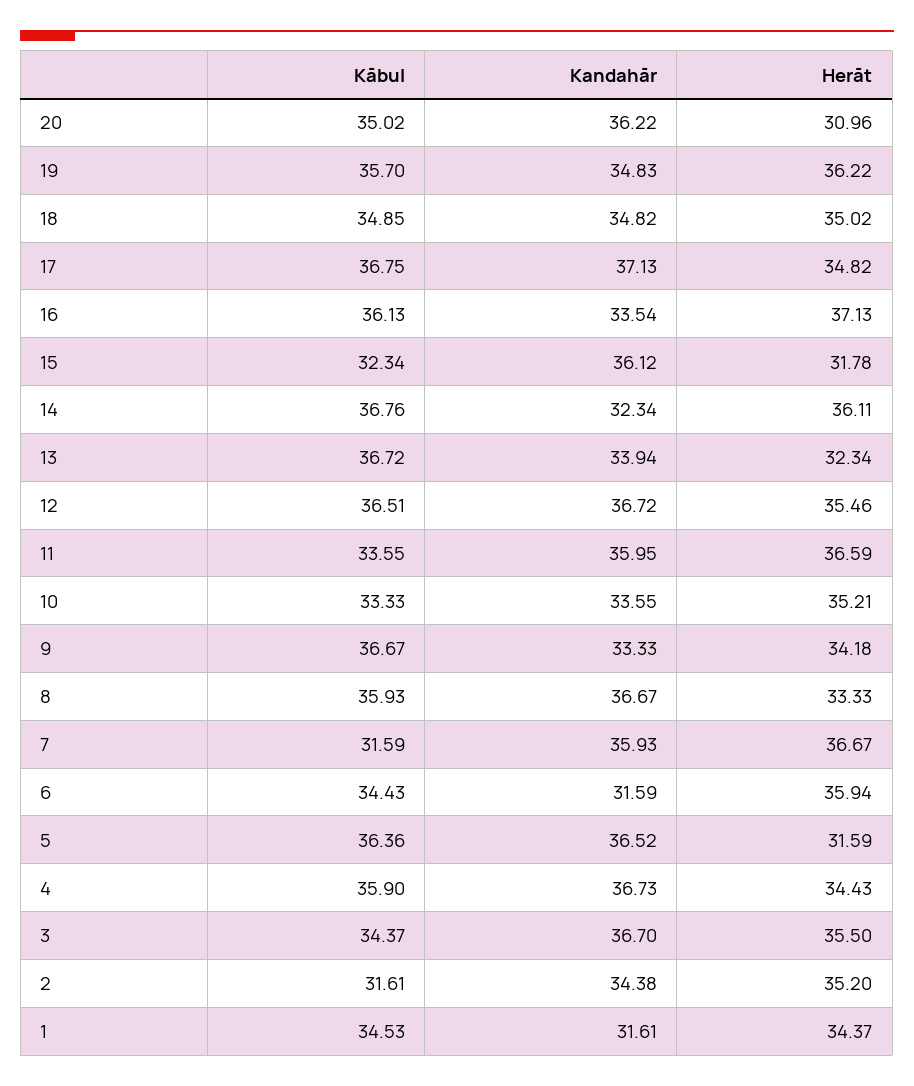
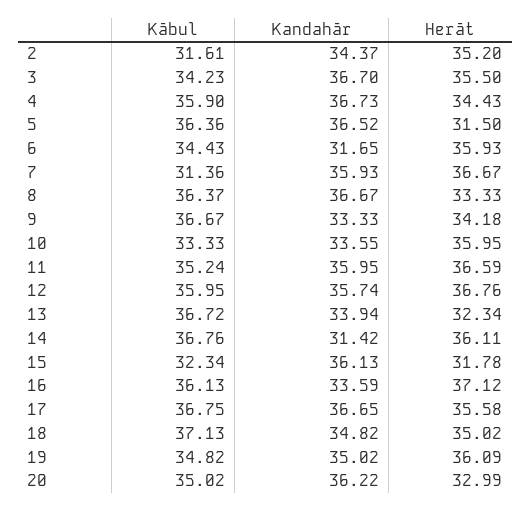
  {
    "Kābul": {
      "20": 35.02,
-     "19": 35.7,
+     "19": 34.82,
-     "18": 34.85,
+     "18": 37.13,
      "17": 36.75,
      "16": 36.13,
      "15": 32.34,
      "14": 36.76,
      "13": 36.72,
-     "12": 36.51,
+     "12": 35.95,
-     "11": 33.55,
+     "11": 35.24,
      "10": 33.33,
      "9": 36.67,
-     "8": 35.93,
+     "8": 36.37,
-     "7": 31.59,
+     "7": 31.36,
      "6": 34.43,
      "5": 36.36,
      "4": 35.9,
-     "3": 34.37,
+     "3": 34.23,
-     "2": 31.61,
+     "2": 31.61
-     "1": 34.53
    },
    "Kandahār": {
      "20": 36.22,
-     "19": 34.83,
+     "19": 35.02,
      "18": 34.82,
-     "17": 37.13,
+     "17": 36.65,
-     "16": 33.54,
+     "16": 33.59,
-     "15": 36.12,
+     "15": 36.13,
-     "14": 32.34,
+     "14": 31.42,
      "13": 33.94,
-     "12": 36.72,
+     "12": 35.74,
      "11": 35.95,
      "10": 33.55,
      "9": 33.33,
      "8": 36.67,
      "7": 35.93,
-     "6": 31.59,
+     "6": 31.65,
      "5": 36.52,
      "4": 36.73,
      "3": 36.7,
-     "2": 34.38,
+     "2": 34.37
-     "1": 31.61
    },
    "Herāt": {
-     "20": 30.96,
+     "20": 32.99,
-     "19": 36.22,
+     "19": 36.09,
      "18": 35.02,
-     "17": 34.82,
+     "17": 35.58,
-     "16": 37.13,
+     "16": 37.12,
      "15": 31.78,
      "14": 36.11,
      "13": 32.34,
-     "12": 35.46,
+     "12": 36.76,
      "11": 36.59,
-     "10": 35.21,
+     "10": 35.95,
      "9": 34.18,
      "8": 33.33,
      "7": 36.67,
-     "6": 35.94,
+     "6": 35.93,
-     "5": 31.59,
+     "5": 31.5,
      "4": 34.43,
      "3": 35.5,
-     "2": 35.2,
+     "2": 35.2
-     "1": 34.37
    }
  }

